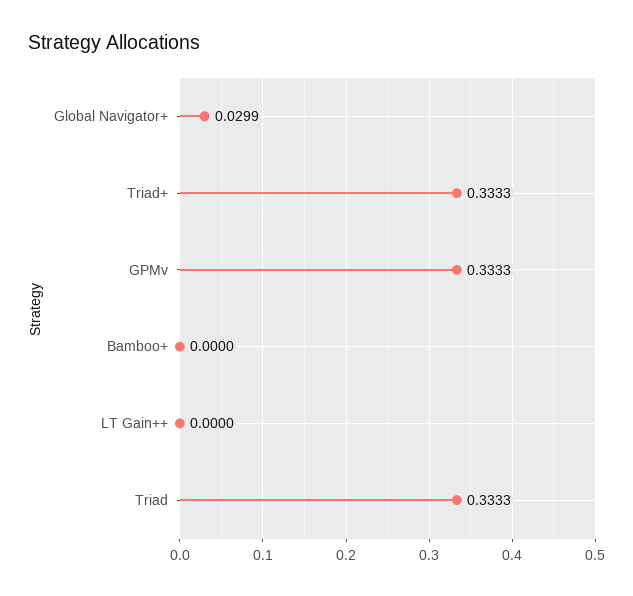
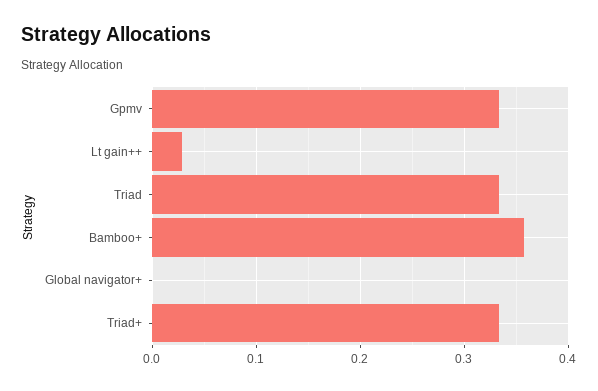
  {
-   "Global Navigator+": 0.0299,
+   "Global Navigator+": 0,
    "Triad+": 0.3333,
    "GPMv": 0.3333,
-   "Bamboo+": 0,
+   "Bamboo+": 0.36,
-   "LT Gain++": 0,
+   "LT Gain++": 0.03,
    "Triad": 0.3333
  }

